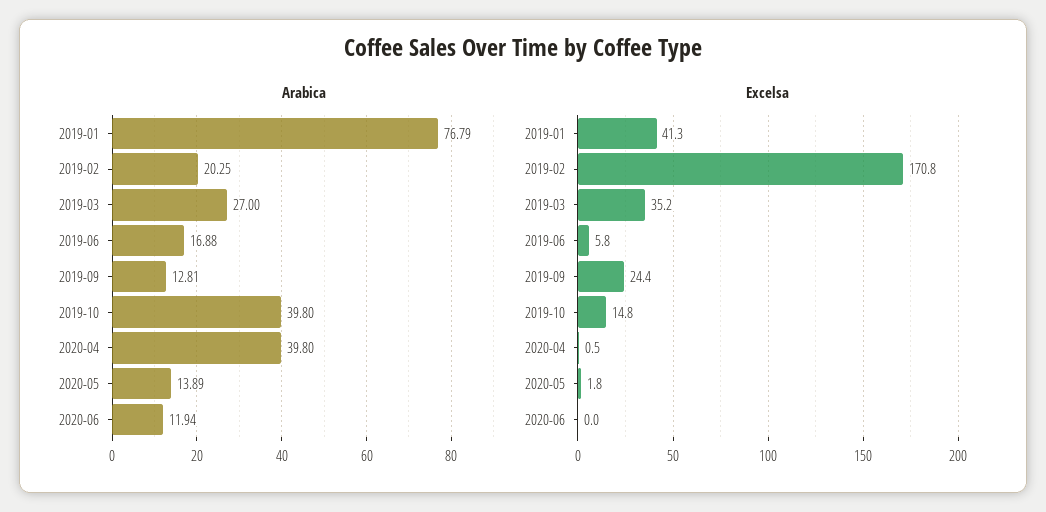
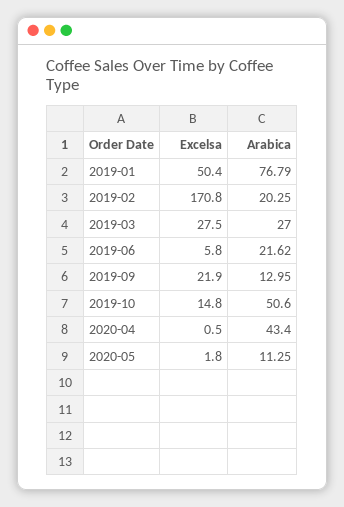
  {
    "Arabica": {
      "2019-01": 76.79,
      "2019-02": 20.25,
      "2019-03": 27,
-     "2019-06": 16.88,
+     "2019-06": 21.62,
-     "2019-09": 12.81,
+     "2019-09": 12.95,
-     "2019-10": 39.8,
+     "2019-10": 50.6,
-     "2020-04": 39.8,
+     "2020-04": 43.4,
-     "2020-05": 13.89,
+     "2020-05": 11.25
-     "2020-06": 11.94
    },
    "Excelsa": {
-     "2019-01": 41.3,
+     "2019-01": 50.4,
      "2019-02": 170.8,
-     "2019-03": 35.2,
+     "2019-03": 27.5,
      "2019-06": 5.8,
-     "2019-09": 24.4,
+     "2019-09": 21.9,
      "2019-10": 14.8,
      "2020-04": 0.5,
-     "2020-05": 1.8,
+     "2020-05": 1.8
-     "2020-06": 0
    }
  }

